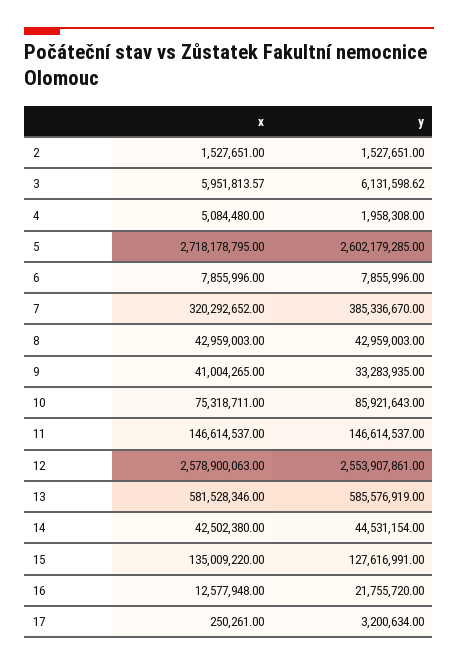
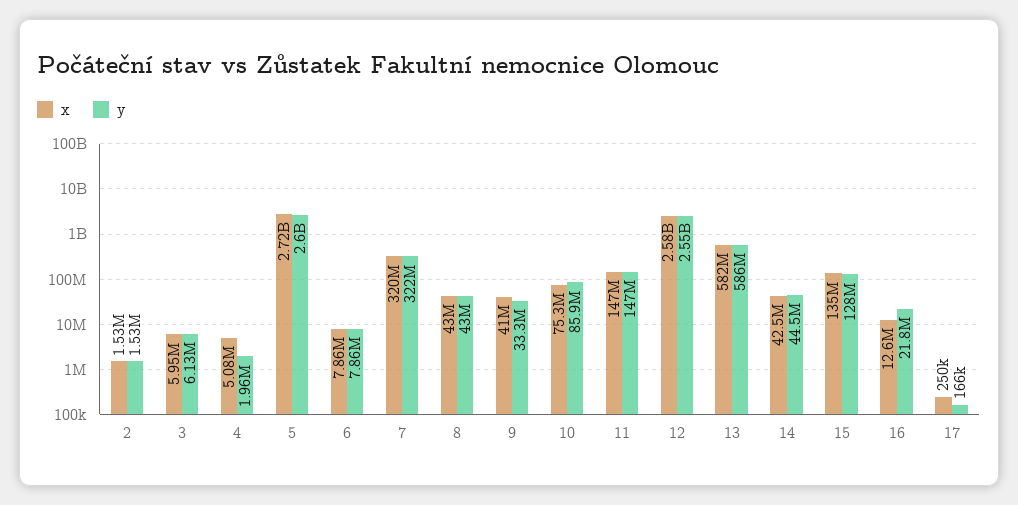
  {
    "x": {
      "2": 1527651,
      "3": 5951813.57,
      "4": 5084480,
      "5": 2718178795,
      "6": 7855996,
      "7": 320292652,
      "8": 42959003,
      "9": 41004265,
      "10": 75318711,
      "11": 146614537,
      "12": 2578900063,
      "13": 581528346,
      "14": 42502380,
      "15": 135009220,
      "16": 12577948,
      "17": 250261
    },
    "y": {
      "2": 1527651,
      "3": 6131598.62,
      "4": 1958308,
      "5": 2602179285,
      "6": 7855996,
-     "7": 385336670,
+     "7": 322000000,
      "8": 42959003,
      "9": 33283935,
      "10": 85921643,
      "11": 146614537,
      "12": 2553907861,
      "13": 585576919,
      "14": 44531154,
      "15": 127616991,
      "16": 21755720,
-     "17": 3200634
+     "17": 166000
    }
  }

